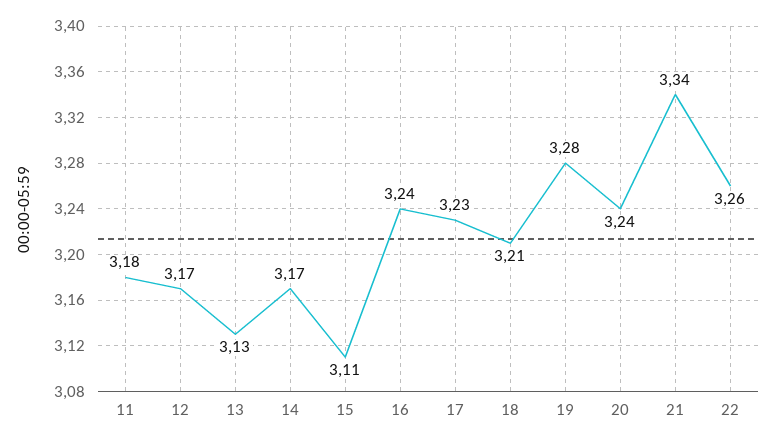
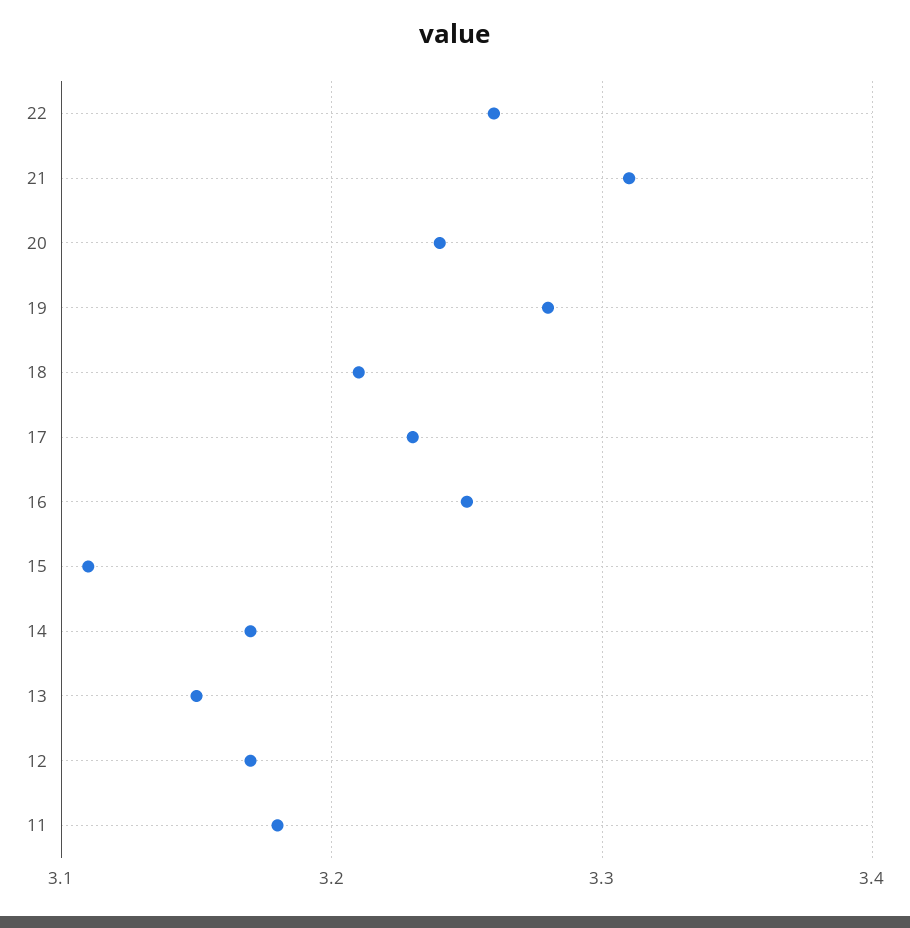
  {
    "11": 3.18,
    "12": 3.17,
-   "13": 3.13,
+   "13": 3.15,
    "14": 3.17,
    "15": 3.11,
-   "16": 3.24,
+   "16": 3.25,
    "17": 3.23,
    "18": 3.21,
    "19": 3.28,
    "20": 3.24,
-   "21": 3.34,
+   "21": 3.31,
    "22": 3.26
  }

